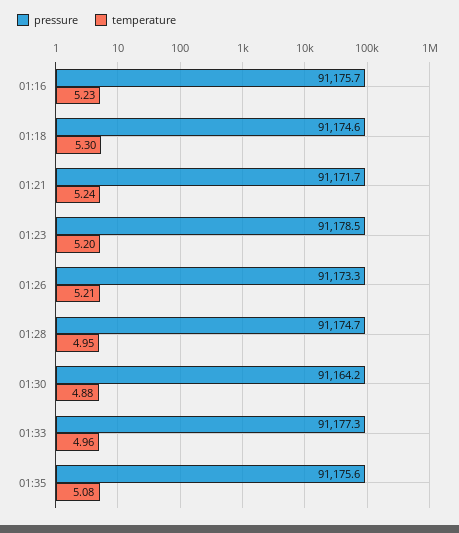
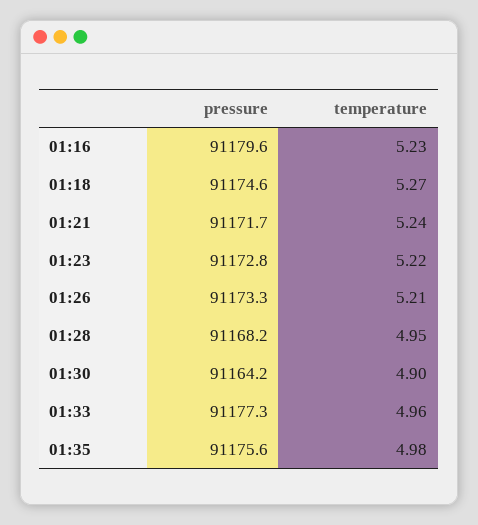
  {
    "pressure": {
-     "01:16": 91175.7,
+     "01:16": 91179.6,
      "01:18": 91174.6,
      "01:21": 91171.7,
-     "01:23": 91178.5,
+     "01:23": 91172.8,
      "01:26": 91173.3,
-     "01:28": 91174.7,
+     "01:28": 91168.2,
      "01:30": 91164.2,
      "01:33": 91177.3,
      "01:35": 91175.6
    },
    "temperature": {
      "01:16": 5.23,
-     "01:18": 5.3,
+     "01:18": 5.27,
      "01:21": 5.24,
-     "01:23": 5.2,
+     "01:23": 5.22,
      "01:26": 5.21,
      "01:28": 4.95,
-     "01:30": 4.88,
+     "01:30": 4.9,
      "01:33": 4.96,
-     "01:35": 5.08
+     "01:35": 4.98
    }
  }

